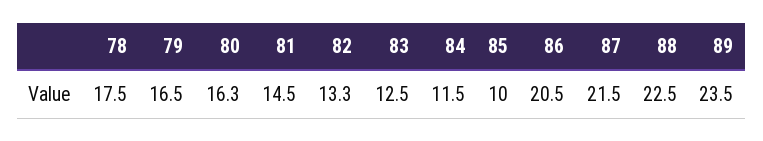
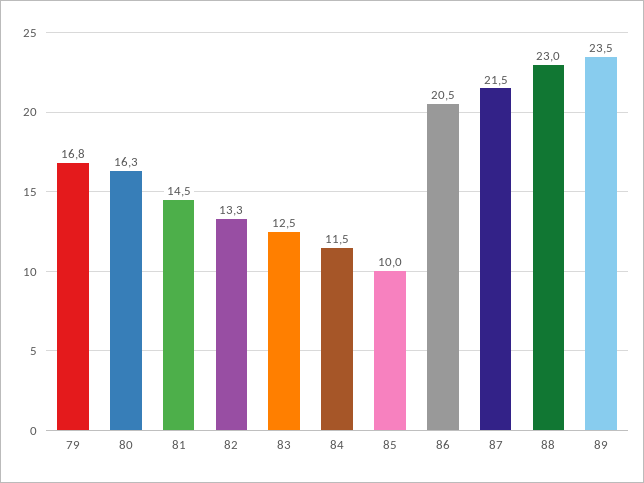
  {
-   "78": 17.5,
-   "79": 16.5,
+   "79": 16.8,
    "80": 16.3,
    "81": 14.5,
    "82": 13.3,
    "83": 12.5,
    "84": 11.5,
    "85": 10,
    "86": 20.5,
    "87": 21.5,
-   "88": 22.5,
+   "88": 23,
    "89": 23.5
  }

